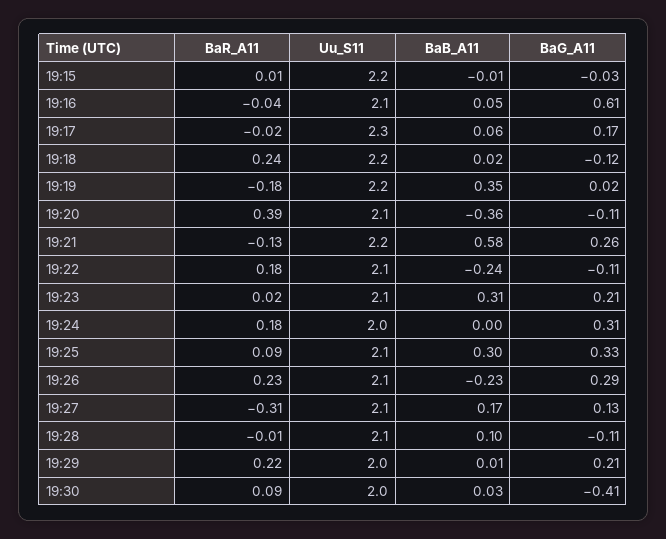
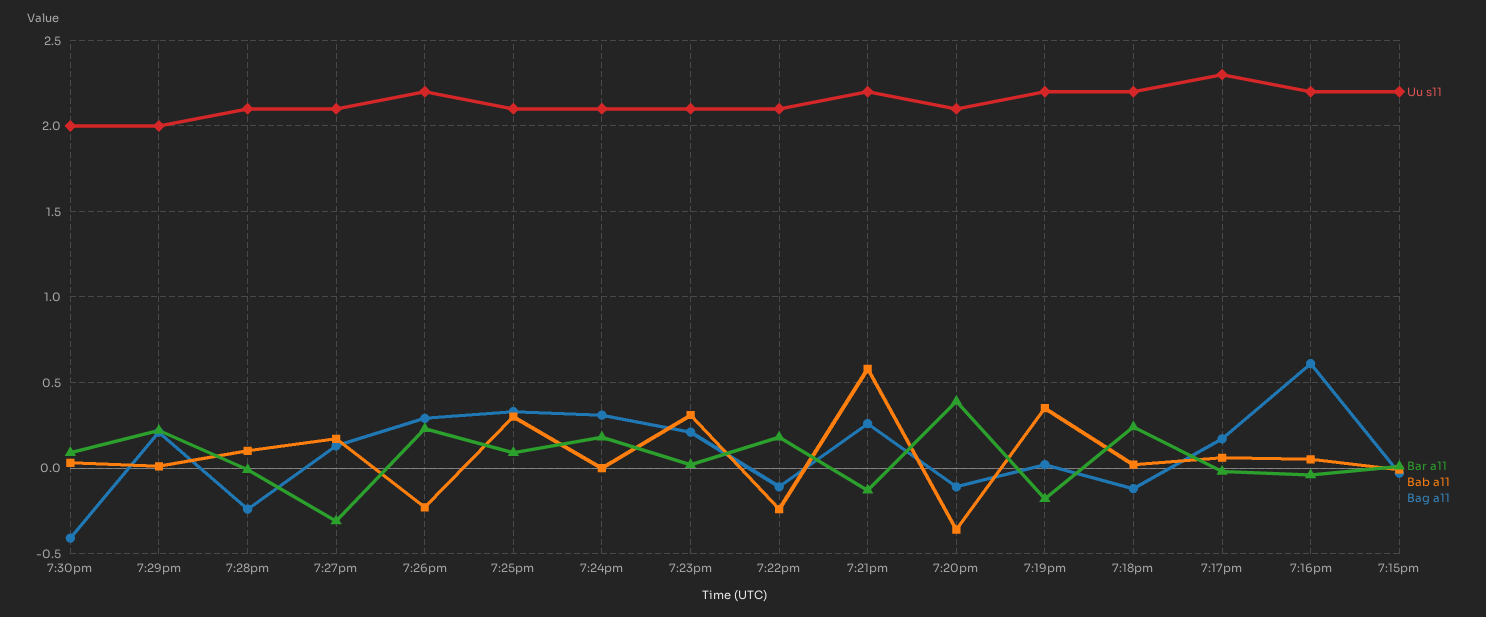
  {
    "BaR_A11": {
      "19:15": 0.01,
      "19:16": -0.04,
      "19:17": -0.02,
      "19:18": 0.24,
      "19:19": -0.18,
      "19:20": 0.39,
      "19:21": -0.13,
      "19:22": 0.18,
      "19:23": 0.02,
      "19:24": 0.18,
      "19:25": 0.09,
      "19:26": 0.23,
      "19:27": -0.31,
      "19:28": -0.01,
      "19:29": 0.22,
      "19:30": 0.09
    },
    "Uu_S11": {
      "19:15": 2.2,
-     "19:16": 2.1,
+     "19:16": 2.2,
      "19:17": 2.3,
      "19:18": 2.2,
      "19:19": 2.2,
      "19:20": 2.1,
      "19:21": 2.2,
      "19:22": 2.1,
      "19:23": 2.1,
-     "19:24": 2,
+     "19:24": 2.1,
      "19:25": 2.1,
-     "19:26": 2.1,
+     "19:26": 2.2,
      "19:27": 2.1,
      "19:28": 2.1,
      "19:29": 2,
      "19:30": 2
    },
    "BaB_A11": {
      "19:15": -0.01,
      "19:16": 0.05,
      "19:17": 0.06,
      "19:18": 0.02,
      "19:19": 0.35,
      "19:20": -0.36,
      "19:21": 0.58,
      "19:22": -0.24,
      "19:23": 0.31,
      "19:24": 0,
      "19:25": 0.3,
      "19:26": -0.23,
      "19:27": 0.17,
      "19:28": 0.1,
      "19:29": 0.01,
      "19:30": 0.03
    },
    "BaG_A11": {
      "19:15": -0.03,
      "19:16": 0.61,
      "19:17": 0.17,
      "19:18": -0.12,
      "19:19": 0.02,
      "19:20": -0.11,
      "19:21": 0.26,
      "19:22": -0.11,
      "19:23": 0.21,
      "19:24": 0.31,
      "19:25": 0.33,
      "19:26": 0.29,
      "19:27": 0.13,
-     "19:28": -0.11,
+     "19:28": -0.25,
      "19:29": 0.21,
      "19:30": -0.41
    }
  }

